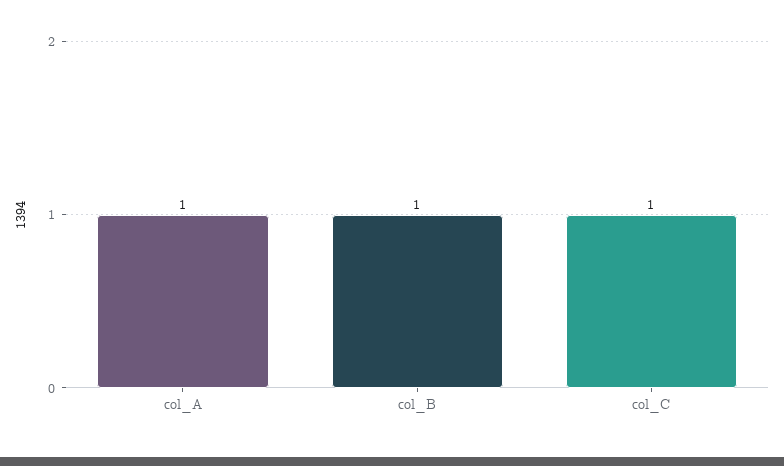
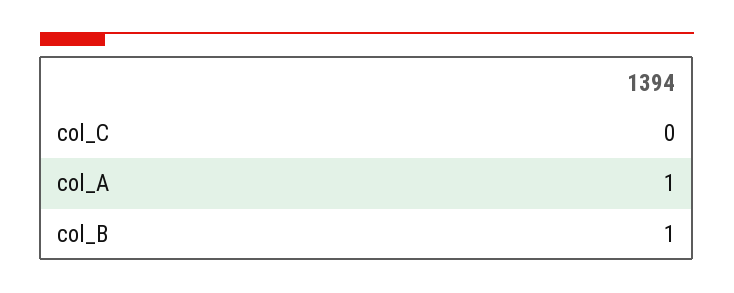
  {
    "col_A": 1,
    "col_B": 1,
-   "col_C": 1
+   "col_C": 0
  }

